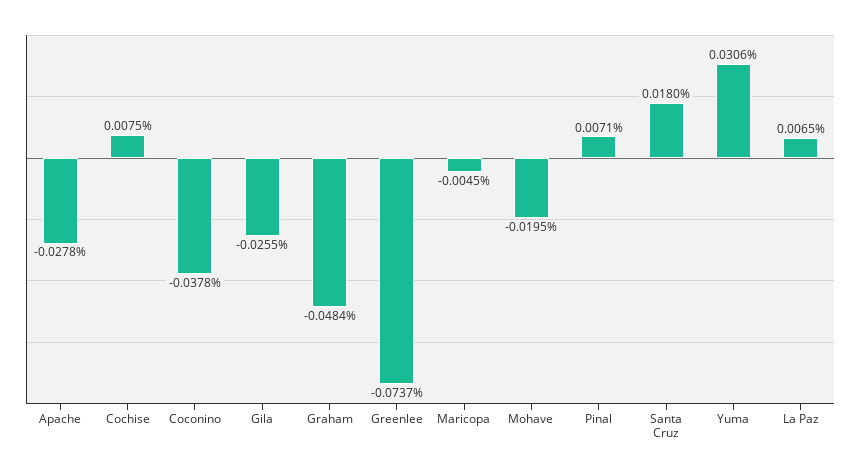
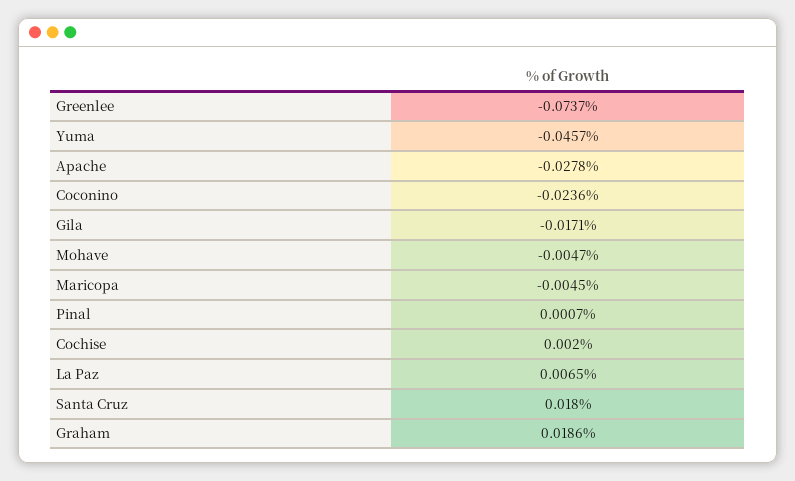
  {
    "Apache": -0.0278,
-   "Cochise": 0.0075,
+   "Cochise": 0.002,
-   "Coconino": -0.0378,
+   "Coconino": -0.0236,
-   "Gila": -0.0255,
+   "Gila": -0.0171,
-   "Graham": -0.0484,
+   "Graham": 0.0186,
    "Greenlee": -0.0737,
    "Maricopa": -0.0045,
-   "Mohave": -0.0195,
+   "Mohave": -0.0047,
-   "Pinal": 0.0071,
+   "Pinal": 0.0007,
    "Santa Cruz": 0.018,
-   "Yuma": 0.0306,
+   "Yuma": -0.0457,
    "La Paz": 0.0065
  }

